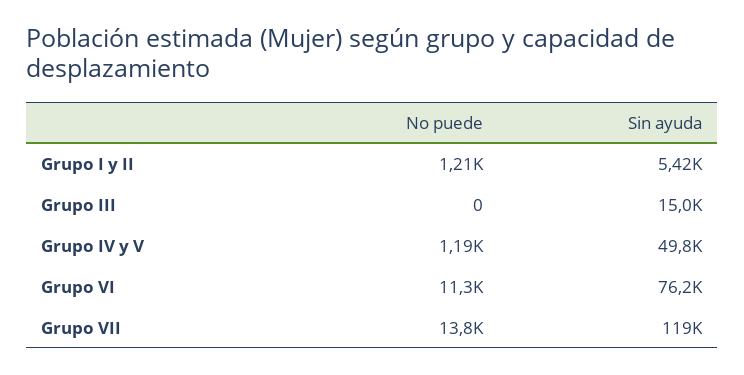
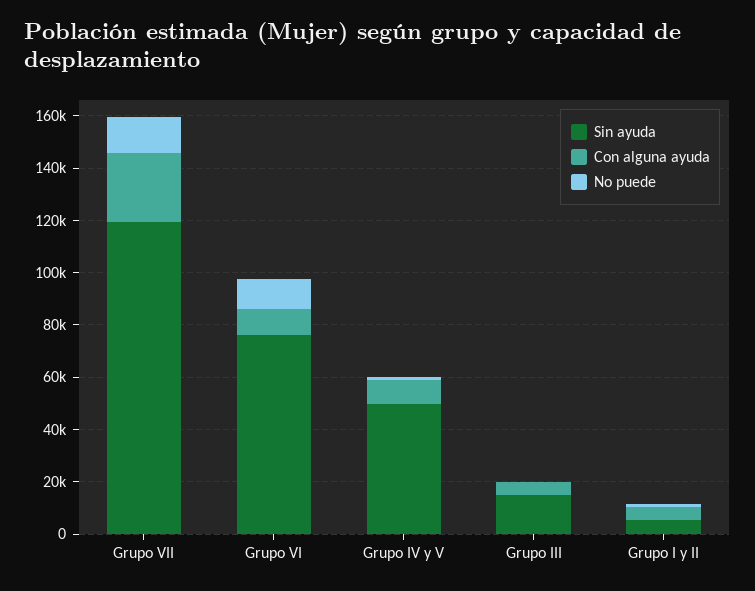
  {
    "No puede": {
      "Grupo I y II": 1210,
      "Grupo III": 0,
      "Grupo IV y V": 1190,
      "Grupo VI": 11300,
      "Grupo VII": 13800
    },
    "Sin ayuda": {
      "Grupo I y II": 5420,
      "Grupo III": 15000,
      "Grupo IV y V": 49800,
      "Grupo VI": 76200,
      "Grupo VII": 119000
-   }
+   },
+   "Con alguna ayuda": {
+     "Grupo VII": 25000,
+     "Grupo VI": 10000,
+     "Grupo IV y V": 10000,
+     "Grupo III": 5000,
+     "Grupo I y II": 5000
+   }
  }

